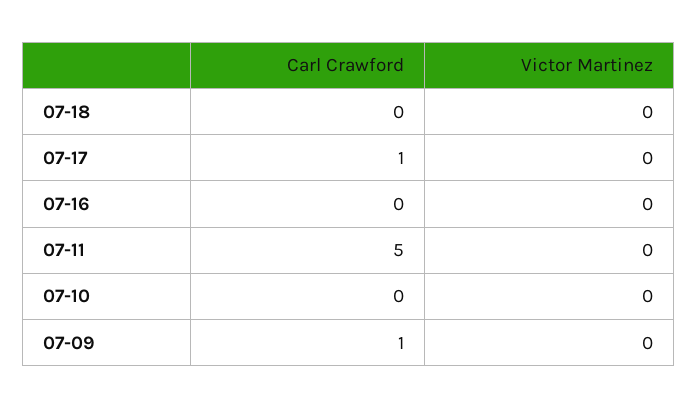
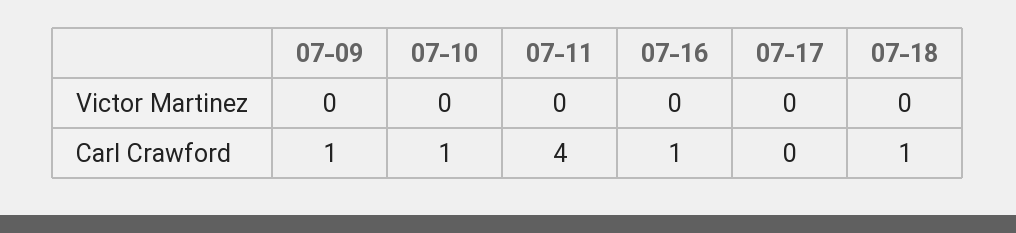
  {
    "Carl Crawford": {
-     "07-18": 0,
+     "07-18": 1,
-     "07-17": 1,
+     "07-17": 0,
-     "07-16": 0,
+     "07-16": 1,
-     "07-11": 5,
+     "07-11": 4,
-     "07-10": 0,
+     "07-10": 1,
      "07-09": 1
    },
    "Victor Martinez": {
      "07-18": 0,
      "07-17": 0,
      "07-16": 0,
      "07-11": 0,
      "07-10": 0,
      "07-09": 0
    }
  }

